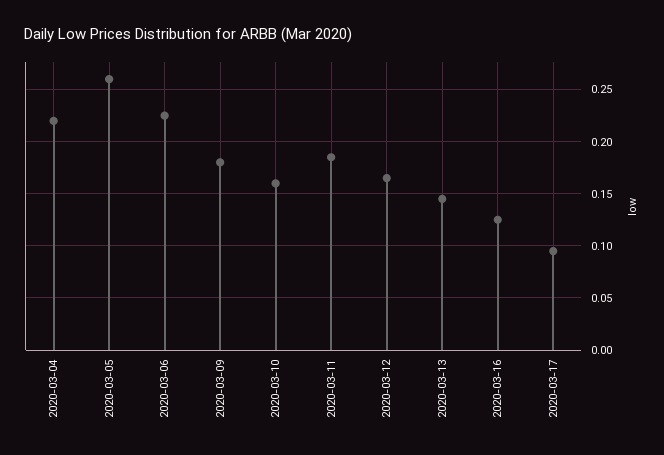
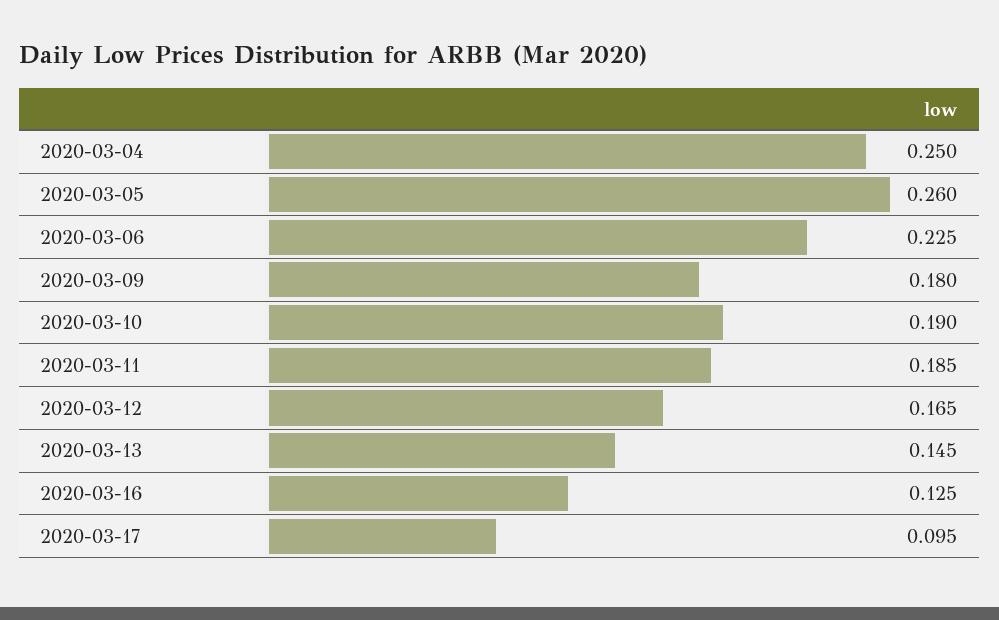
  {
-   "2020-03-04": 0.22,
+   "2020-03-04": 0.25,
    "2020-03-05": 0.26,
    "2020-03-06": 0.225,
    "2020-03-09": 0.18,
-   "2020-03-10": 0.16,
+   "2020-03-10": 0.19,
    "2020-03-11": 0.185,
    "2020-03-12": 0.165,
    "2020-03-13": 0.145,
    "2020-03-16": 0.125,
    "2020-03-17": 0.095
  }

